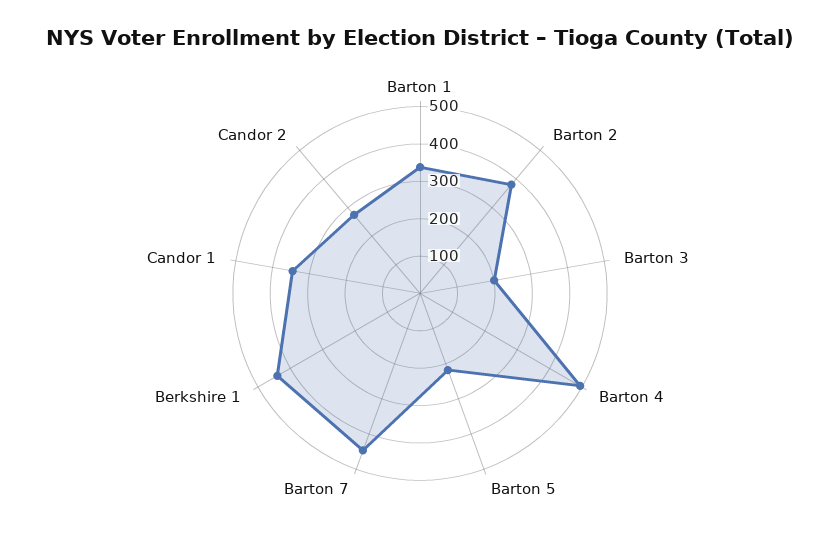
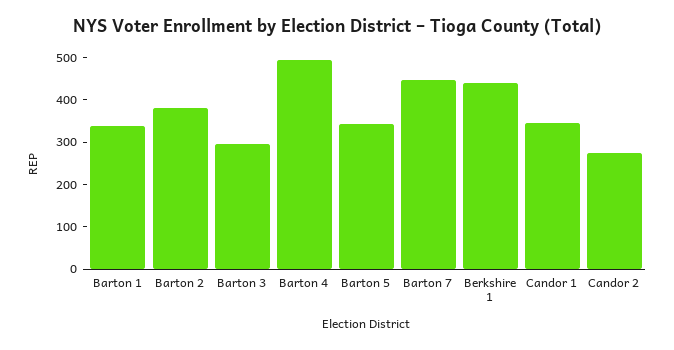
  {
    "Barton 1": 340,
    "Barton 2": 380,
-   "Barton 3": 200,
+   "Barton 3": 300,
    "Barton 4": 500,
-   "Barton 5": 225,
+   "Barton 5": 340,
    "Barton 7": 440,
    "Berkshire 1": 440,
    "Candor 1": 340,
    "Candor 2": 280
  }

